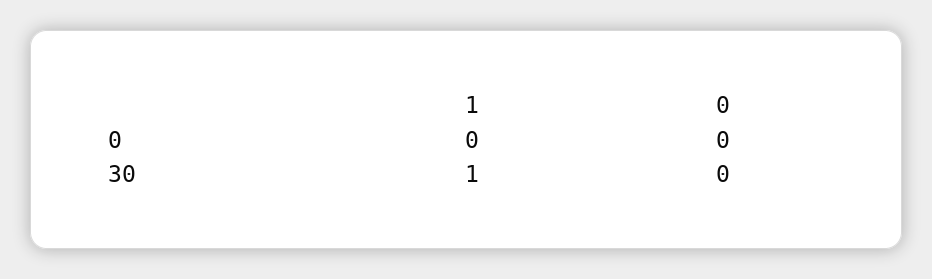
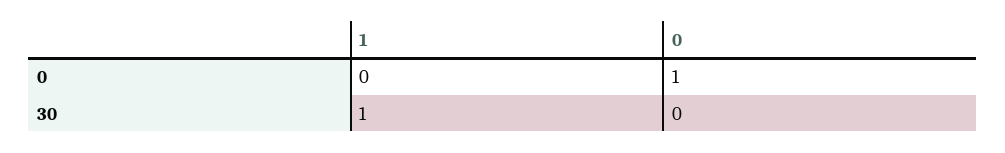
  {
    "1": {
      "0": 0,
      "30": 1
    },
    "0": {
-     "0": 0,
+     "0": 1,
      "30": 0
    }
  }

